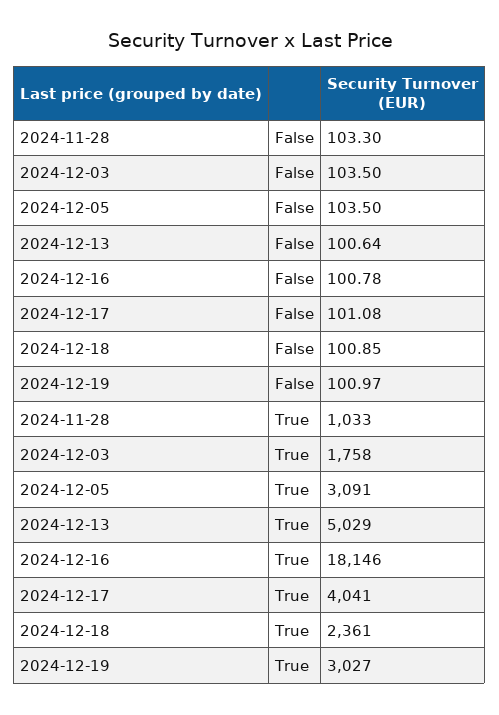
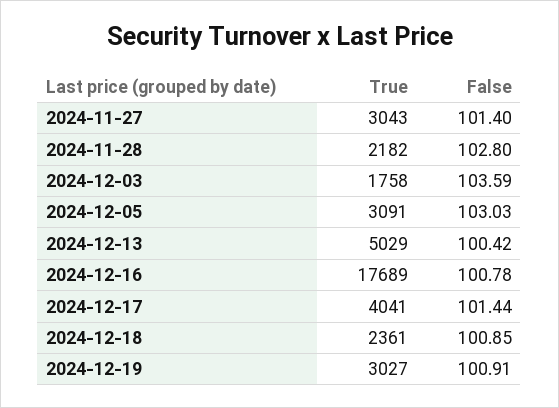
  {
    "2024-11-28": {
-     "False": 103.3,
+     "False": 102.8,
-     "True": 1033
+     "True": 2182
    },
    "2024-12-03": {
-     "False": 103.5,
+     "False": 103.59,
      "True": 1758
    },
    "2024-12-05": {
-     "False": 103.5,
+     "False": 103.03,
      "True": 3091
    },
    "2024-12-13": {
-     "False": 100.64,
+     "False": 100.42,
      "True": 5029
    },
    "2024-12-16": {
      "False": 100.78,
-     "True": 18146
+     "True": 17689
    },
    "2024-12-17": {
-     "False": 101.08,
+     "False": 101.44,
      "True": 4041
    },
    "2024-12-18": {
      "False": 100.85,
      "True": 2361
    },
    "2024-12-19": {
-     "False": 100.97,
+     "False": 100.91,
      "True": 3027
-   }
+   },
+   "2024-11-27": {
+     "True": 3043,
+     "False": 101.4
+   }
  }

